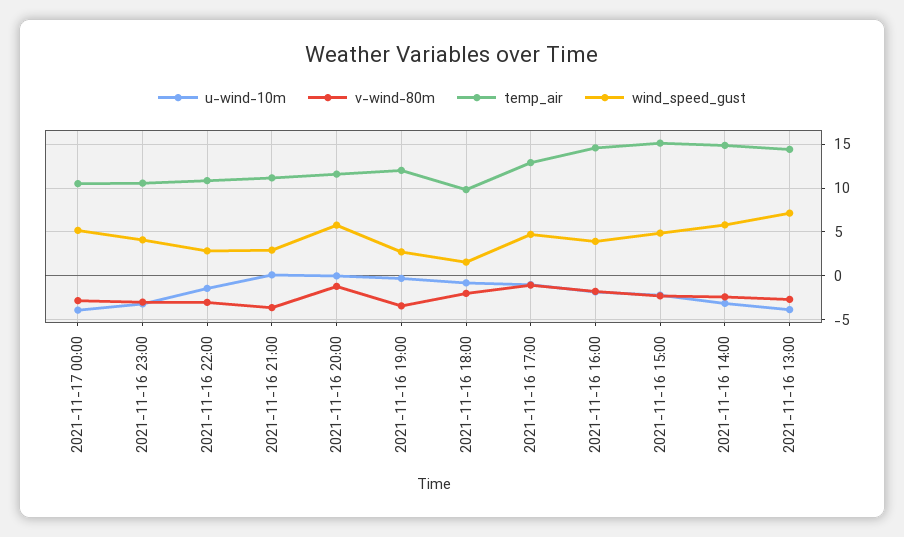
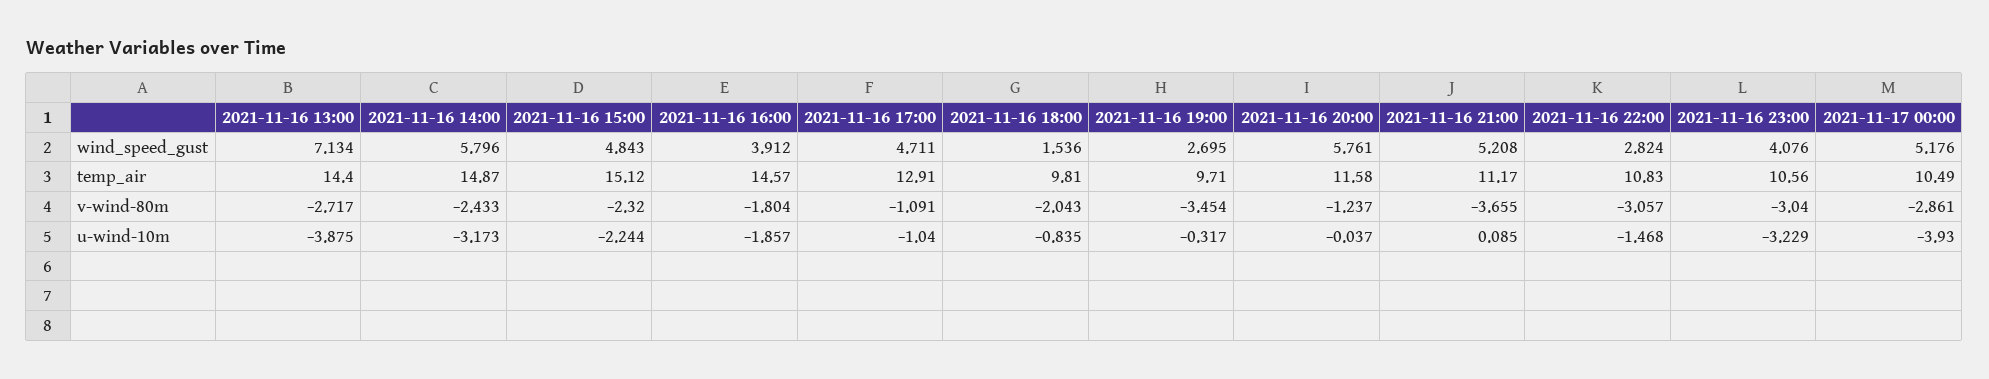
  {
    "u-wind-10m": {
      "2021-11-17 00:00": -3.93,
      "2021-11-16 23:00": -3.229,
      "2021-11-16 22:00": -1.468,
      "2021-11-16 21:00": 0.085,
      "2021-11-16 20:00": -0.037,
      "2021-11-16 19:00": -0.317,
      "2021-11-16 18:00": -0.835,
      "2021-11-16 17:00": -1.04,
      "2021-11-16 16:00": -1.857,
      "2021-11-16 15:00": -2.244,
      "2021-11-16 14:00": -3.173,
      "2021-11-16 13:00": -3.875
    },
    "v-wind-80m": {
      "2021-11-17 00:00": -2.861,
      "2021-11-16 23:00": -3.04,
      "2021-11-16 22:00": -3.057,
      "2021-11-16 21:00": -3.655,
      "2021-11-16 20:00": -1.237,
      "2021-11-16 19:00": -3.454,
      "2021-11-16 18:00": -2.043,
      "2021-11-16 17:00": -1.091,
      "2021-11-16 16:00": -1.804,
      "2021-11-16 15:00": -2.32,
      "2021-11-16 14:00": -2.433,
      "2021-11-16 13:00": -2.717
    },
    "temp_air": {
      "2021-11-17 00:00": 10.49,
      "2021-11-16 23:00": 10.56,
      "2021-11-16 22:00": 10.83,
      "2021-11-16 21:00": 11.17,
      "2021-11-16 20:00": 11.58,
-     "2021-11-16 19:00": 12,
+     "2021-11-16 19:00": 9.71,
      "2021-11-16 18:00": 9.81,
      "2021-11-16 17:00": 12.91,
      "2021-11-16 16:00": 14.57,
      "2021-11-16 15:00": 15.12,
      "2021-11-16 14:00": 14.87,
      "2021-11-16 13:00": 14.4
    },
    "wind_speed_gust": {
      "2021-11-17 00:00": 5.176,
      "2021-11-16 23:00": 4.076,
      "2021-11-16 22:00": 2.824,
-     "2021-11-16 21:00": 3,
+     "2021-11-16 21:00": 5.208,
      "2021-11-16 20:00": 5.761,
      "2021-11-16 19:00": 2.695,
      "2021-11-16 18:00": 1.536,
      "2021-11-16 17:00": 4.711,
      "2021-11-16 16:00": 3.912,
      "2021-11-16 15:00": 4.843,
      "2021-11-16 14:00": 5.796,
      "2021-11-16 13:00": 7.134
    }
  }

